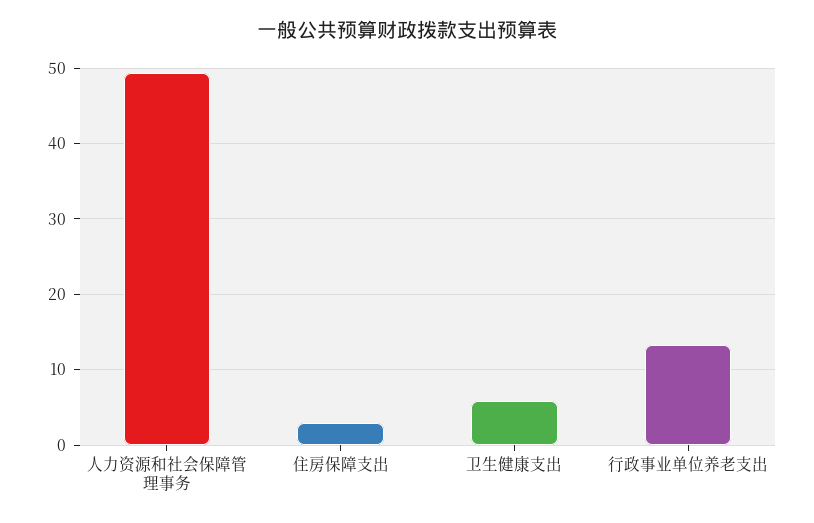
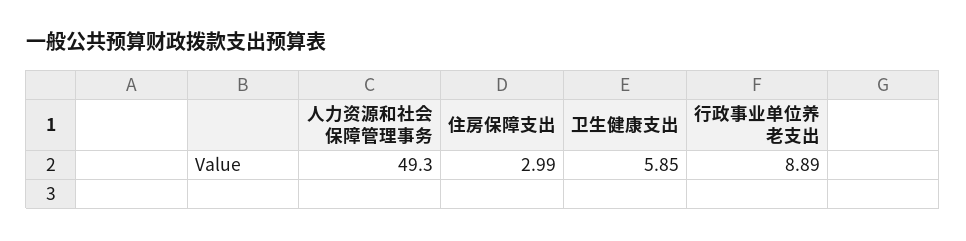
  {
    "人力资源和社会保障管理事务": 49.3,
    "住房保障支出": 2.99,
    "卫生健康支出": 5.85,
-   "行政事业单位养老支出": 13
+   "行政事业单位养老支出": 8.89
  }

